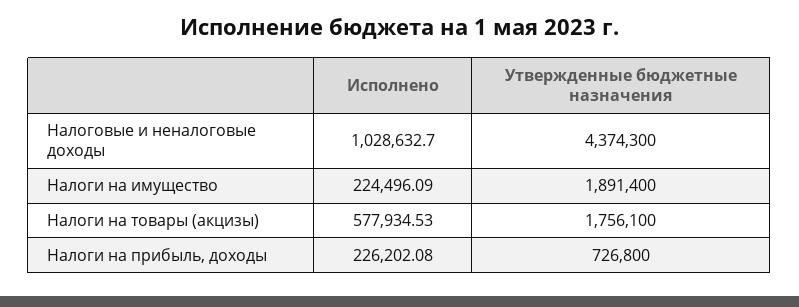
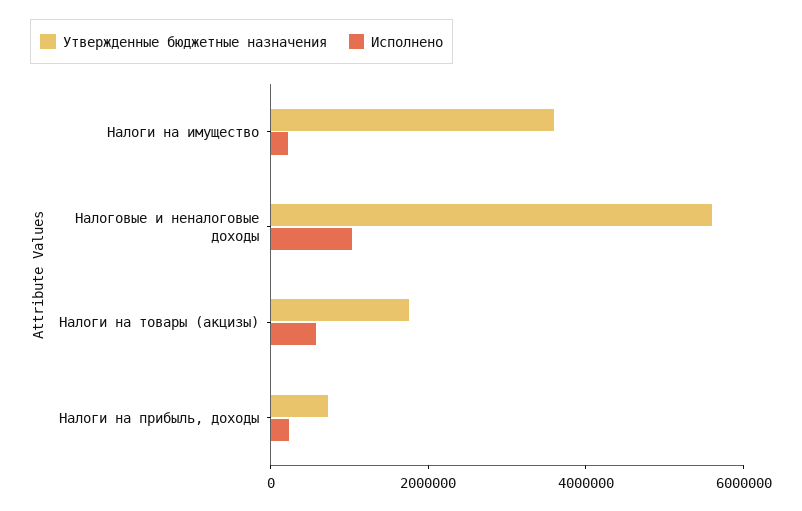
  {
    "Исполнено": {
      "Налоговые и неналоговые доходы": 1028632.7,
      "Налоги на имущество": 224496.09,
      "Налоги на товары (акцизы)": 577934.53,
      "Налоги на прибыль, доходы": 226202.08
    },
    "Утвержденные бюджетные назначения": {
-     "Налоговые и неналоговые доходы": 4374300,
+     "Налоговые и неналоговые доходы": 5500000,
-     "Налоги на имущество": 1891400,
+     "Налоги на имущество": 3500000,
      "Налоги на товары (акцизы)": 1756100,
      "Налоги на прибыль, доходы": 726800
    }
  }

